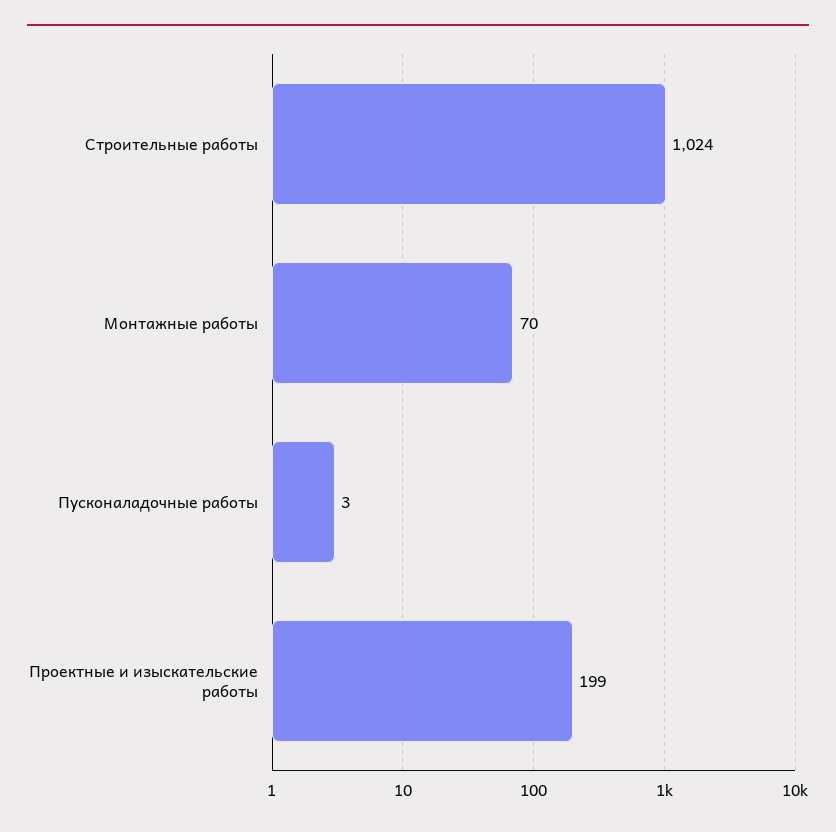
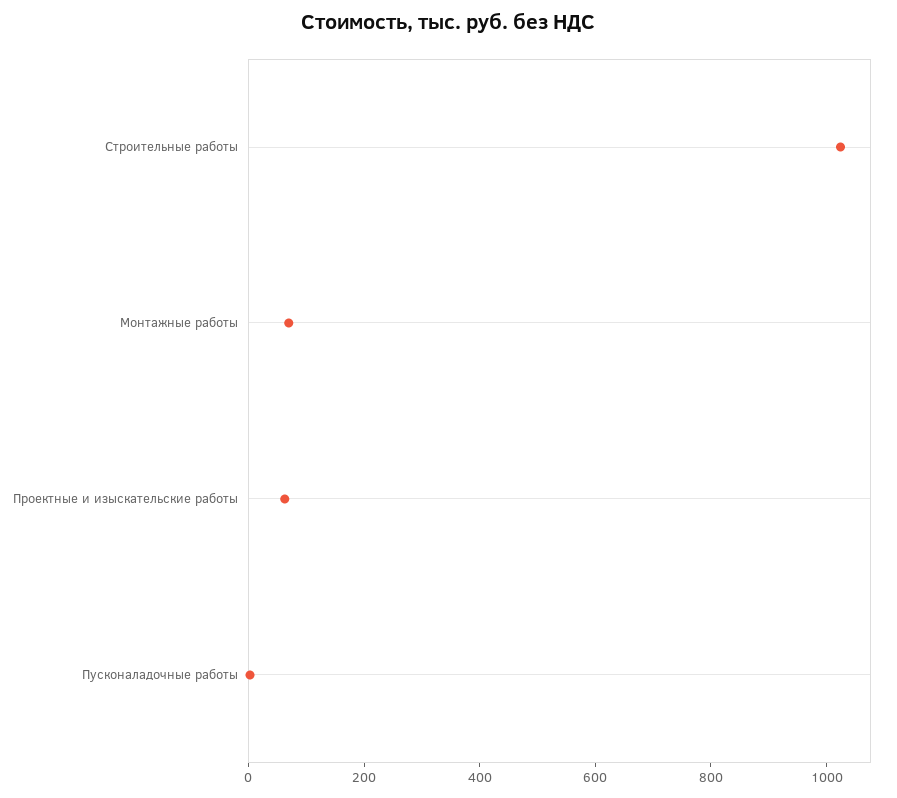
  {
    "Строительные работы": 1024,
    "Монтажные работы": 70,
    "Пусконаладочные работы": 3,
-   "Проектные и изыскательские работы": 199
+   "Проектные и изыскательские работы": 50
  }

